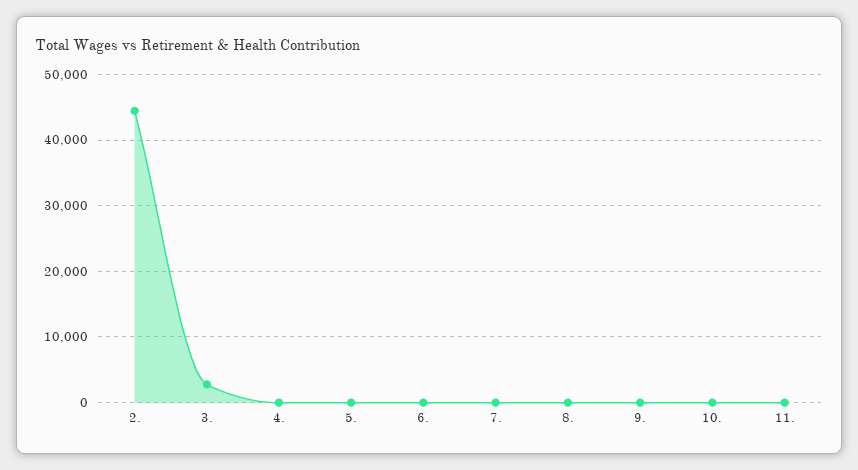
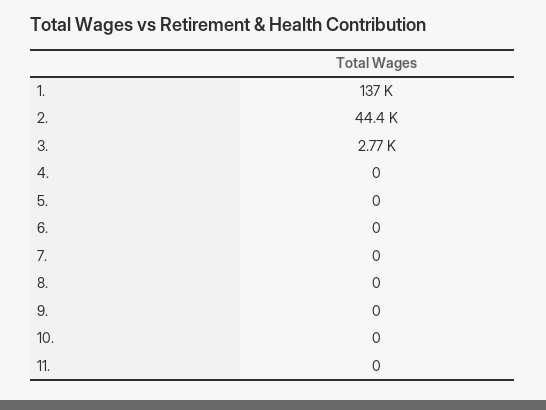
  {
    "2.": 44400,
    "3.": 2770,
    "4.": 0,
    "5.": 0,
    "6.": 0,
    "7.": 0,
    "8.": 0,
    "9.": 0,
    "10.": 0,
-   "11.": 0
+   "11.": 0,
+   "1.": 137000
  }

